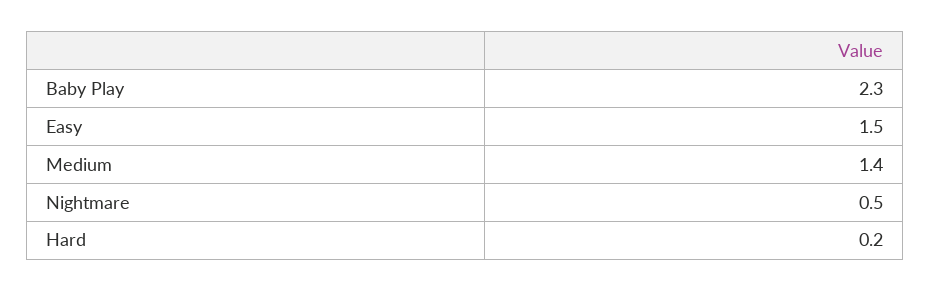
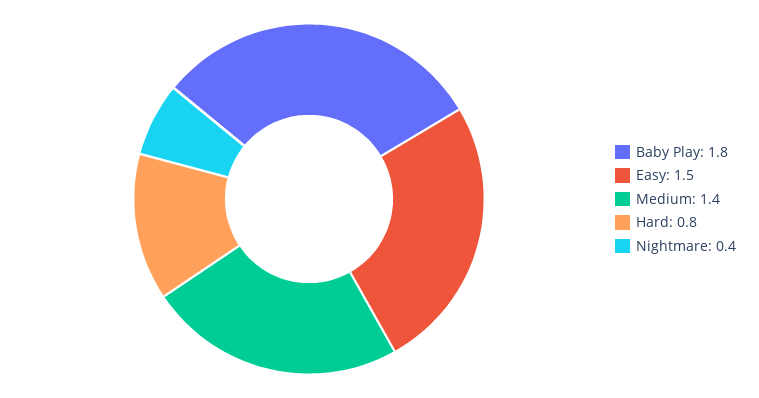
  {
-   "Baby Play": 2.3,
+   "Baby Play": 1.8,
    "Easy": 1.5,
    "Medium": 1.4,
-   "Nightmare": 0.5,
+   "Nightmare": 0.4,
-   "Hard": 0.2
+   "Hard": 0.8
  }

